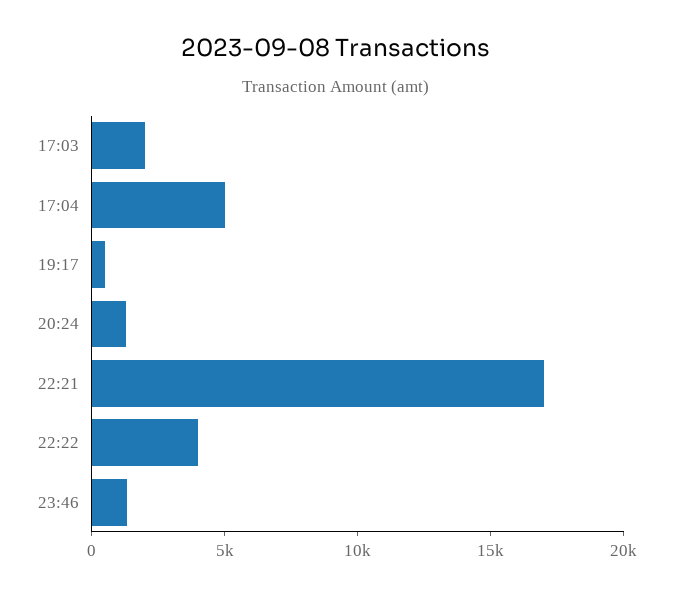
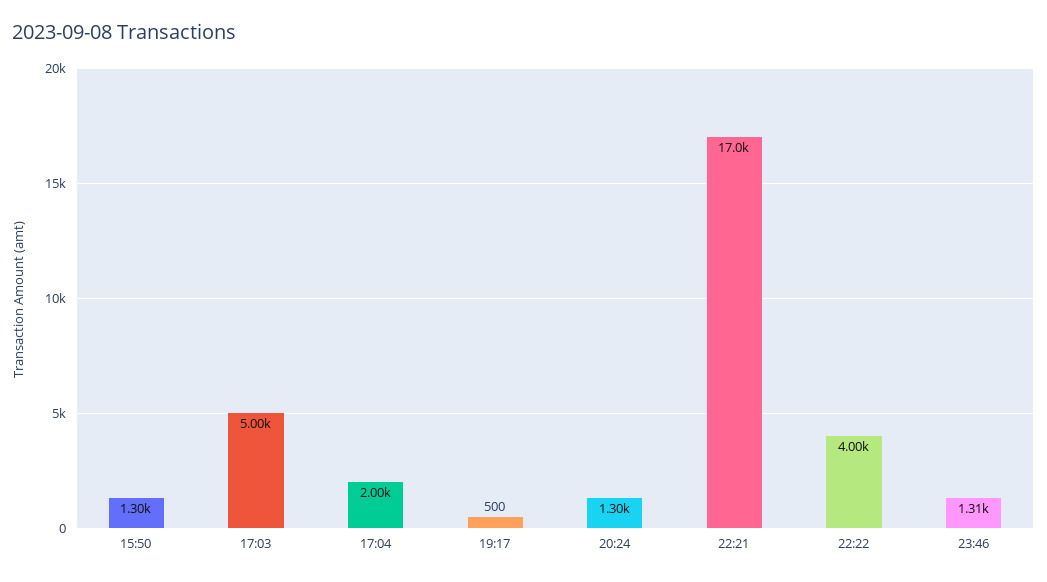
  {
-   "17:03": 2000,
+   "17:03": 5000,
-   "17:04": 5000,
+   "17:04": 2000,
    "19:17": 500,
    "20:24": 1300,
    "22:21": 17000,
    "22:22": 4000,
-   "23:46": 1310
+   "23:46": 1310,
+   "15:50": 1300
  }

